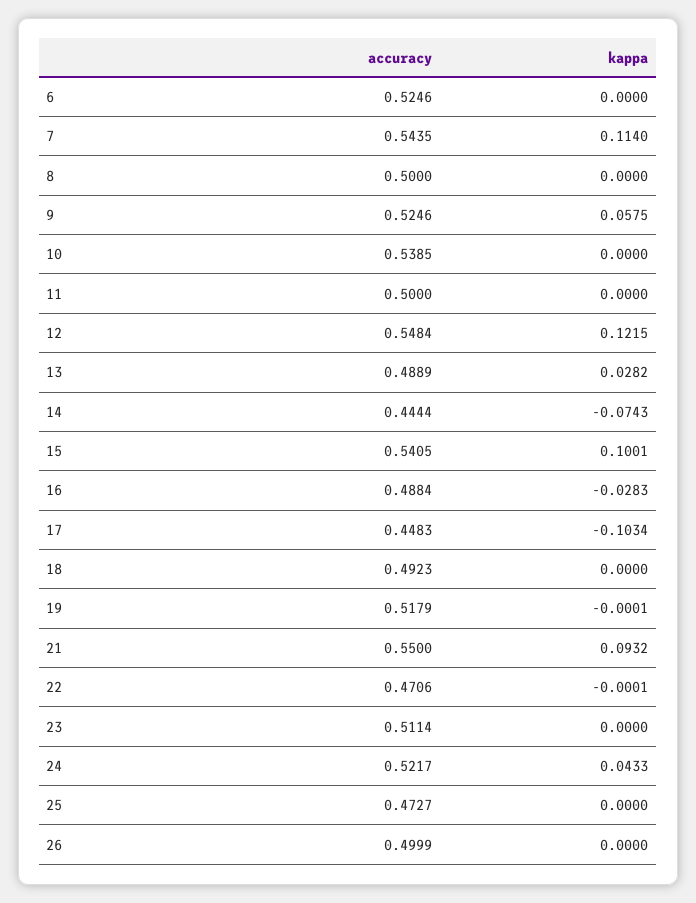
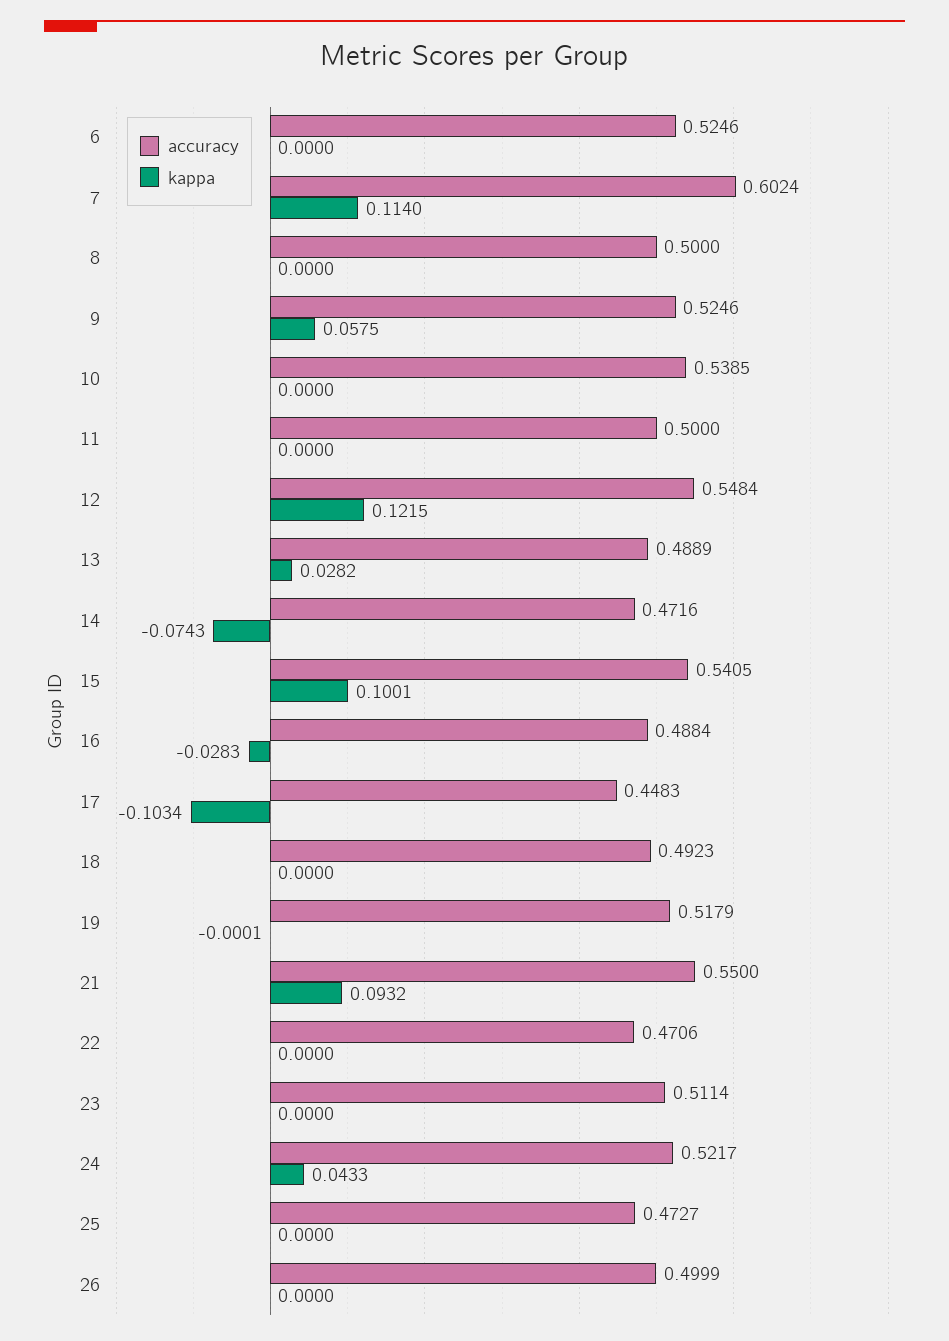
  {
    "accuracy": {
      "6": 0.5246,
-     "7": 0.5435,
+     "7": 0.6024,
      "8": 0.5,
      "9": 0.5246,
      "10": 0.5385,
      "11": 0.5,
      "12": 0.5484,
      "13": 0.4889,
-     "14": 0.4444,
+     "14": 0.4716,
      "15": 0.5405,
      "16": 0.4884,
      "17": 0.4483,
      "18": 0.4923,
      "19": 0.5179,
      "21": 0.55,
      "22": 0.4706,
      "23": 0.5114,
      "24": 0.5217,
      "25": 0.4727,
      "26": 0.4999
    },
    "kappa": {
      "6": 0,
      "7": 0.114,
      "8": 0,
      "9": 0.0575,
      "10": 0,
      "11": 0,
      "12": 0.1215,
      "13": 0.0282,
      "14": -0.0743,
      "15": 0.1001,
      "16": -0.0283,
      "17": -0.1034,
      "18": 0,
      "19": -0.0001,
      "21": 0.0932,
-     "22": -0.0001,
+     "22": 0,
      "23": 0,
      "24": 0.0433,
      "25": 0,
      "26": 0
    }
  }

